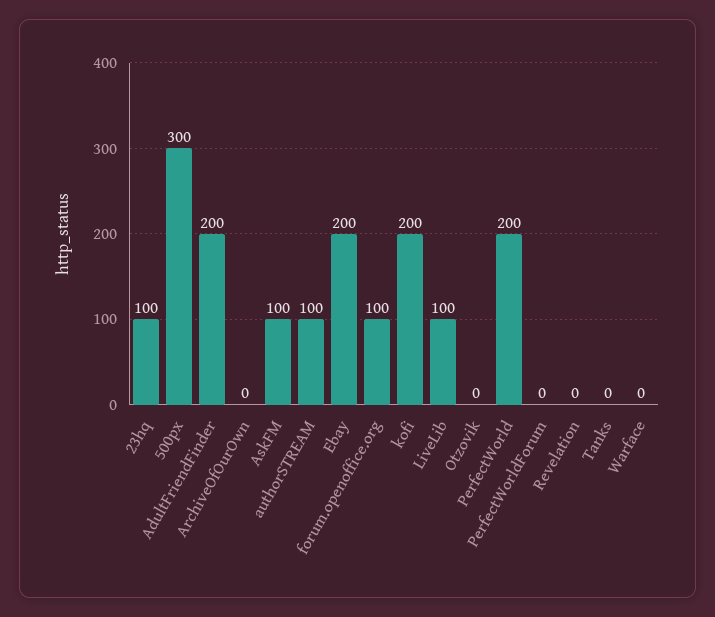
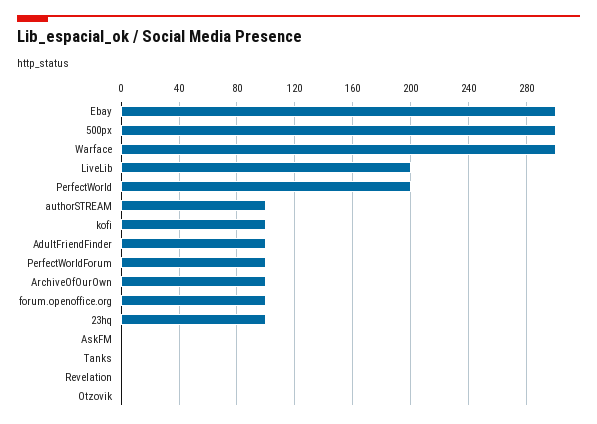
  {
    "23hq": 100,
    "500px": 300,
-   "AdultFriendFinder": 200,
+   "AdultFriendFinder": 100,
-   "ArchiveOfOurOwn": 0,
+   "ArchiveOfOurOwn": 100,
-   "AskFM": 100,
+   "AskFM": 0,
    "authorSTREAM": 100,
-   "Ebay": 200,
+   "Ebay": 300,
    "forum.openoffice.org": 100,
-   "kofi": 200,
+   "kofi": 100,
-   "LiveLib": 100,
+   "LiveLib": 200,
    "Otzovik": 0,
    "PerfectWorld": 200,
-   "PerfectWorldForum": 0,
+   "PerfectWorldForum": 100,
    "Revelation": 0,
    "Tanks": 0,
-   "Warface": 0
+   "Warface": 300
  }

